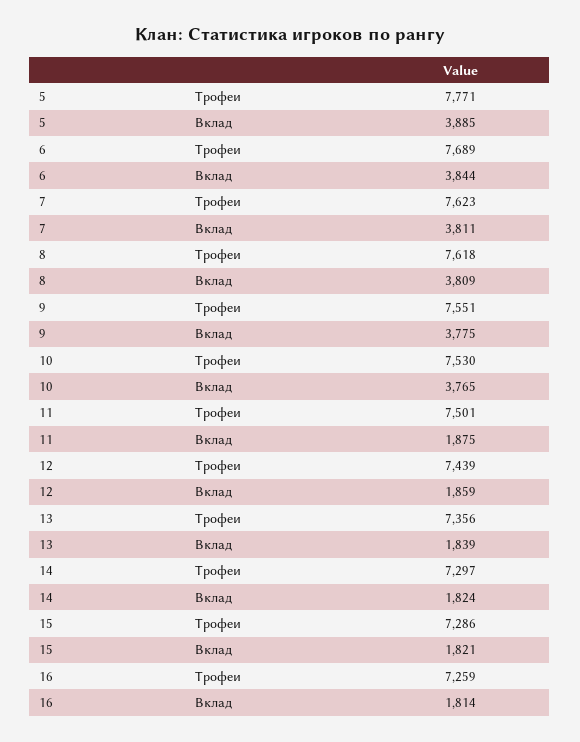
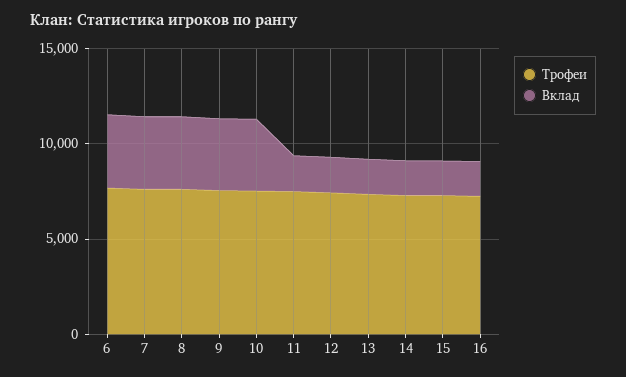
  {
    "Трофеи": {
-     "5": 7771,
      "6": 7689,
      "7": 7623,
      "8": 7618,
      "9": 7551,
      "10": 7530,
      "11": 7501,
      "12": 7439,
      "13": 7356,
      "14": 7297,
      "15": 7286,
      "16": 7259
    },
    "Вклад": {
-     "5": 3885,
      "6": 3844,
      "7": 3811,
      "8": 3809,
      "9": 3775,
      "10": 3765,
      "11": 1875,
      "12": 1859,
      "13": 1839,
      "14": 1824,
      "15": 1821,
      "16": 1814
    }
  }

